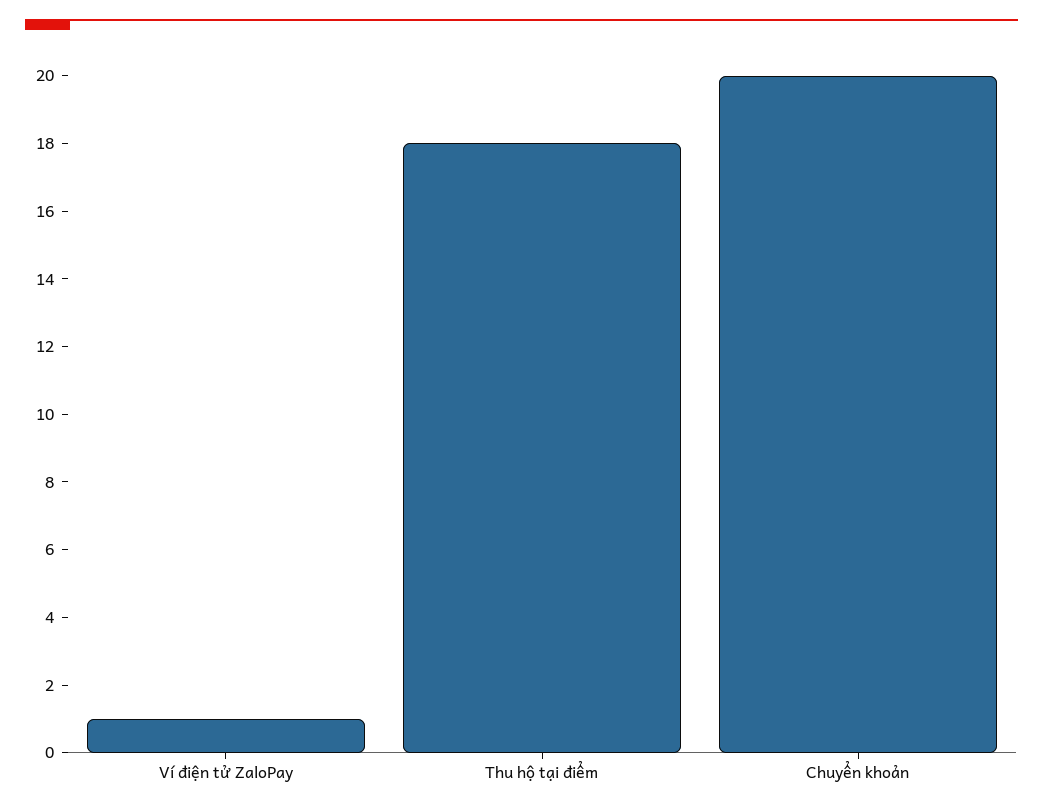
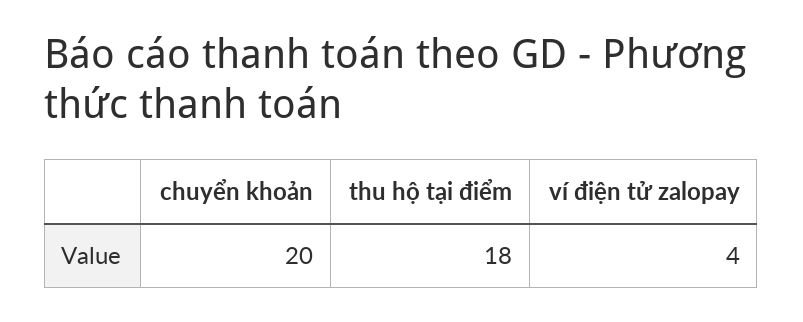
  {
-   "Ví điện tử ZaloPay": 1,
+   "Ví điện tử ZaloPay": 4,
    "Thu hộ tại điểm": 18,
    "Chuyển khoản": 20
  }

